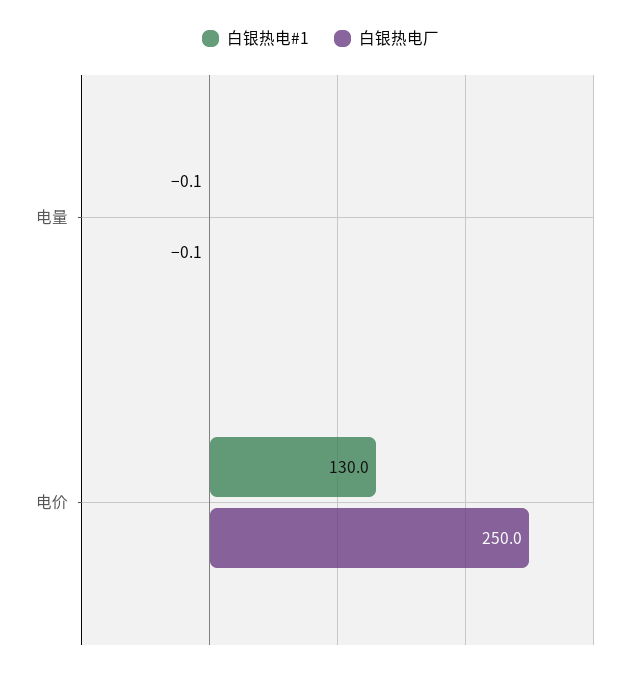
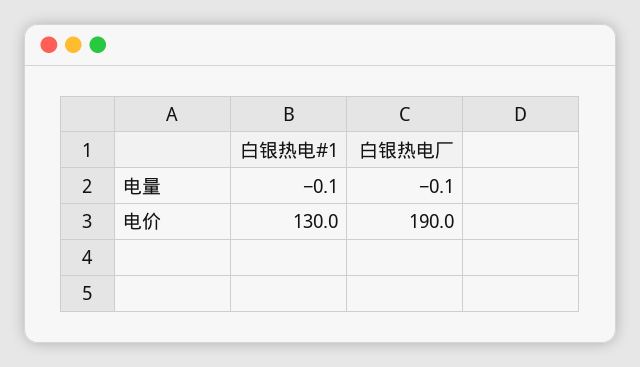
  {
    "白银热电#1": {
      "电量": -0.1,
      "电价": 130
    },
    "白银热电厂": {
      "电量": -0.1,
-     "电价": 250
+     "电价": 190
    }
  }

